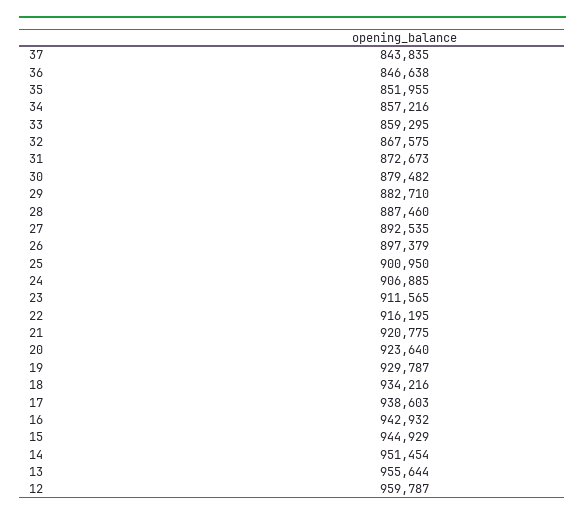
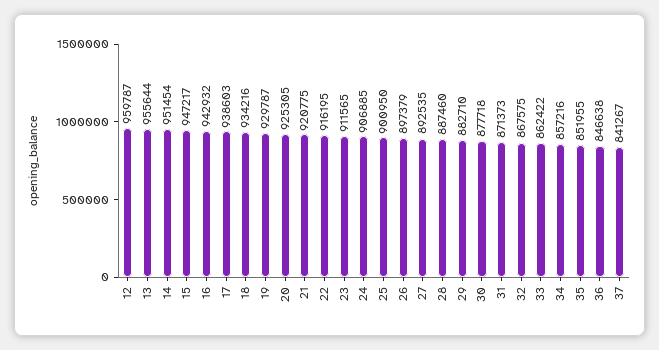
  {
-   "37": 843835,
+   "37": 841267,
    "36": 846638,
    "35": 851955,
    "34": 857216,
-   "33": 859295,
+   "33": 862422,
    "32": 867575,
-   "31": 872673,
+   "31": 871373,
-   "30": 879482,
+   "30": 877718,
    "29": 882710,
    "28": 887460,
    "27": 892535,
    "26": 897379,
    "25": 900950,
    "24": 906885,
    "23": 911565,
    "22": 916195,
    "21": 920775,
-   "20": 923640,
+   "20": 925305,
    "19": 929787,
    "18": 934216,
    "17": 938603,
    "16": 942932,
-   "15": 944929,
+   "15": 947217,
    "14": 951454,
    "13": 955644,
    "12": 959787
  }

